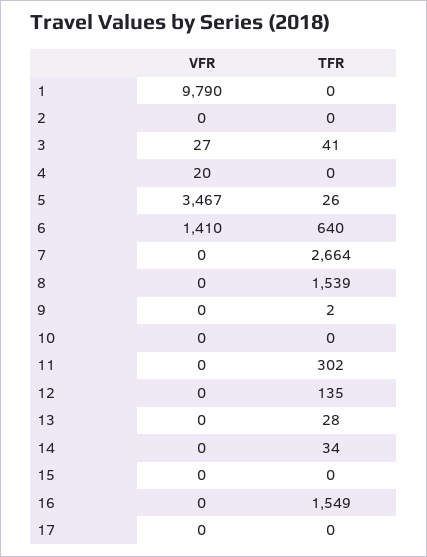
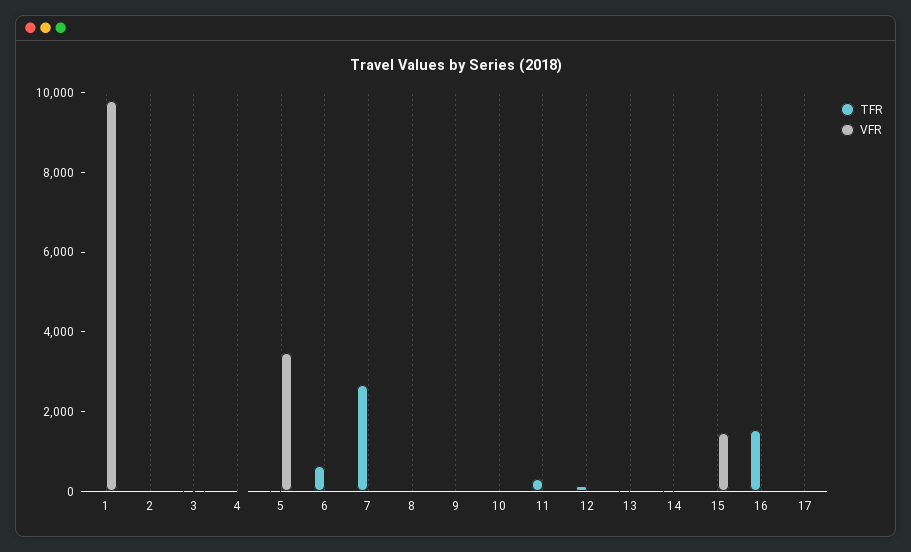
  {
    "VFR": {
      "1": 9790,
      "2": 0,
      "3": 27,
      "4": 20,
      "5": 3467,
-     "6": 1410,
+     "6": 0,
      "7": 0,
      "8": 0,
      "9": 0,
      "10": 0,
      "11": 0,
      "12": 0,
      "13": 0,
      "14": 0,
-     "15": 0,
+     "15": 1500,
      "16": 0,
      "17": 0
    },
    "TFR": {
      "1": 0,
      "2": 0,
      "3": 41,
      "4": 0,
      "5": 26,
      "6": 640,
      "7": 2664,
-     "8": 1539,
+     "8": 0,
      "9": 2,
      "10": 0,
      "11": 302,
      "12": 135,
      "13": 28,
      "14": 34,
      "15": 0,
      "16": 1549,
      "17": 0
    }
  }

